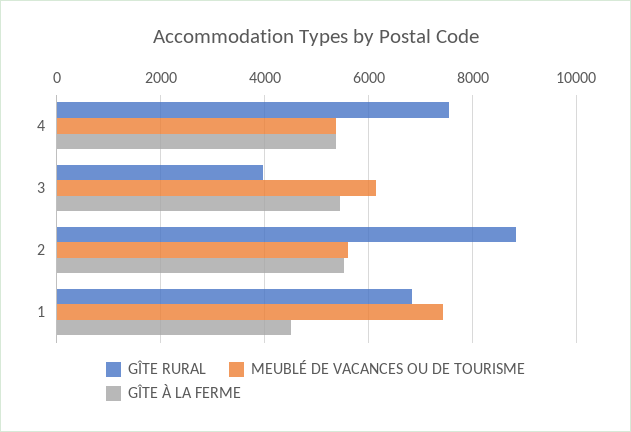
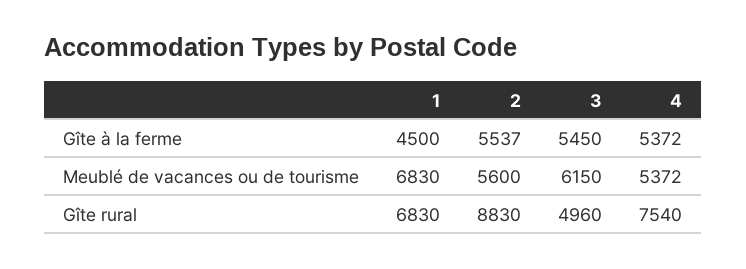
  {
    "GÎTE RURAL": {
      "4": 7540,
-     "3": 4000,
+     "3": 4960,
      "2": 8830,
      "1": 6830
    },
    "MEUBLÉ DE VACANCES OU DE TOURISME": {
      "4": 5372,
      "3": 6150,
      "2": 5600,
-     "1": 7400
+     "1": 6830
    },
    "GÎTE À LA FERME": {
      "4": 5372,
      "3": 5450,
      "2": 5537,
      "1": 4500
    }
  }

